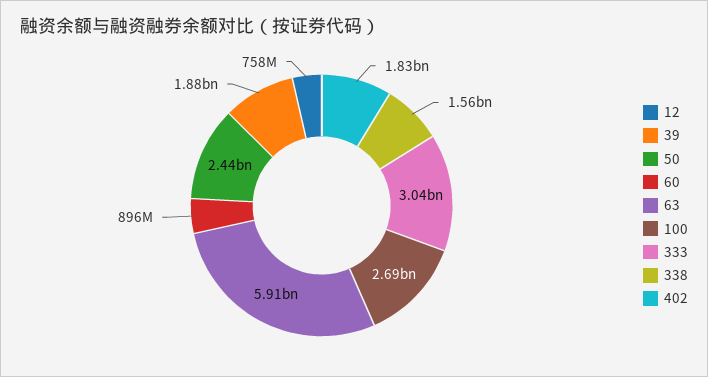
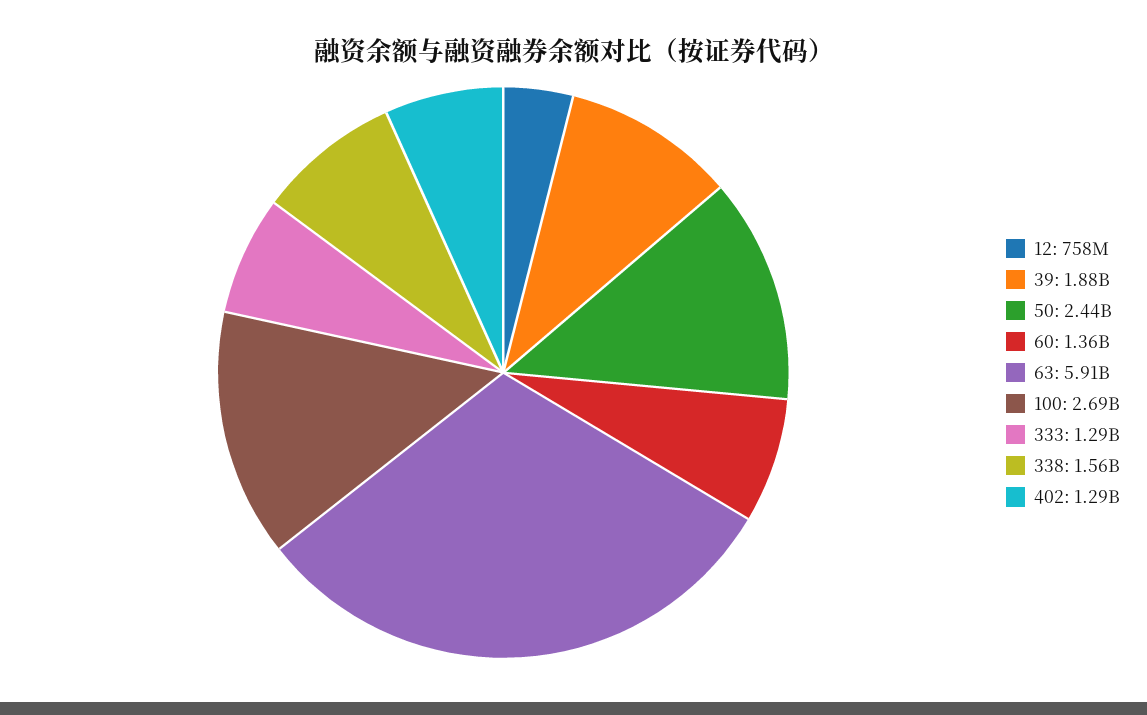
  {
    "12": 758000000,
    "39": 1880000000,
    "50": 2440000000,
-   "60": 896000000,
+   "60": 1360000000,
    "63": 5910000000,
    "100": 2690000000,
-   "333": 3040000000,
+   "333": 1290000000,
    "338": 1560000000,
-   "402": 1830000000
+   "402": 1290000000
  }

